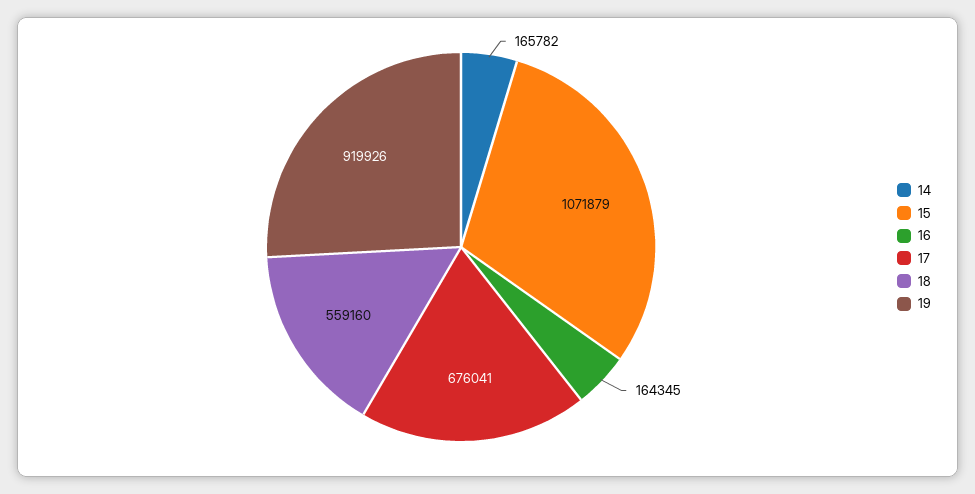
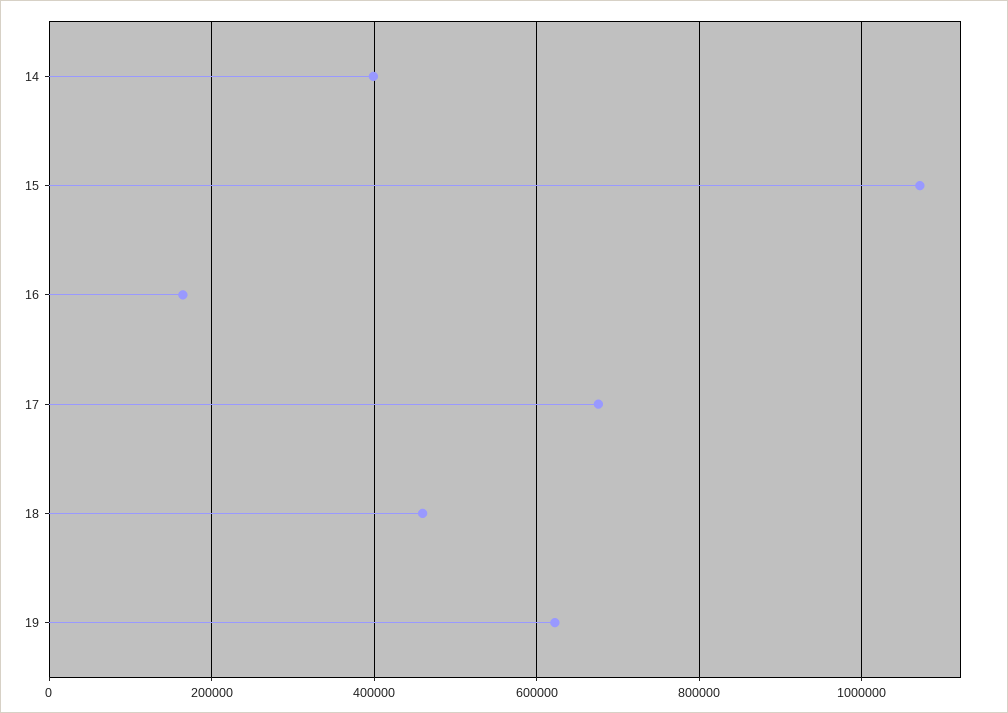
  {
-   "14": 165782,
+   "14": 400000,
    "15": 1071879,
    "16": 164345,
    "17": 676041,
-   "18": 559160,
+   "18": 460000,
-   "19": 919926
+   "19": 620000
  }

